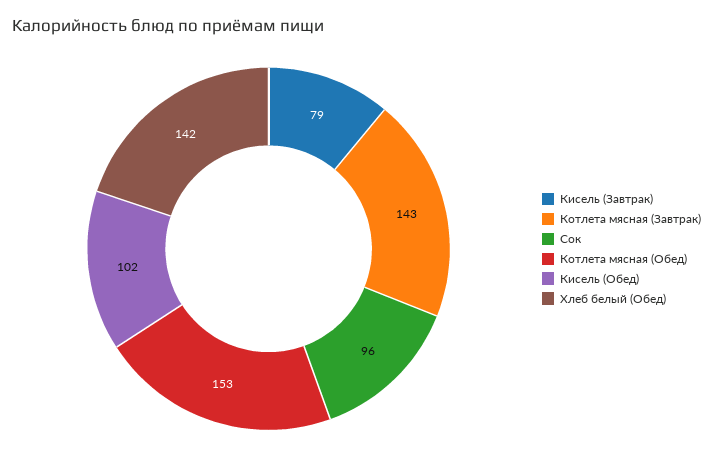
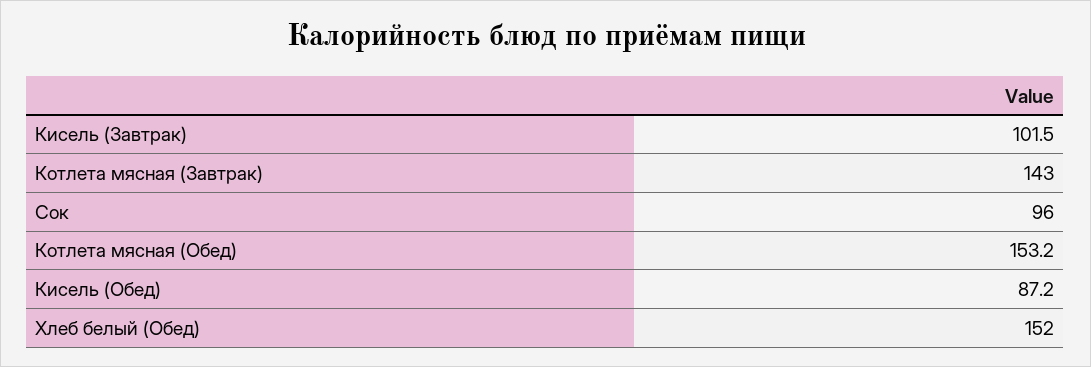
  {
-   "Кисель (Завтрак)": 79,
+   "Кисель (Завтрак)": 101.5,
    "Котлета мясная (Завтрак)": 143,
    "Сок": 96,
    "Котлета мясная (Обед)": 153.2,
-   "Кисель (Обед)": 102,
+   "Кисель (Обед)": 87.2,
-   "Хлеб белый (Обед)": 142
+   "Хлеб белый (Обед)": 152
  }

